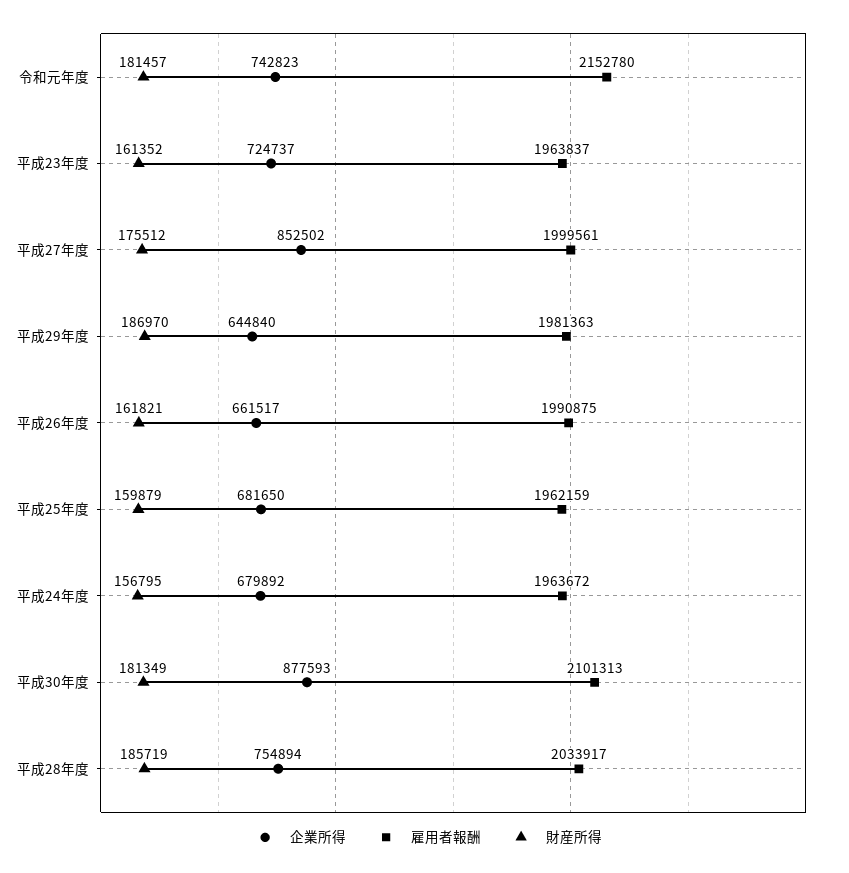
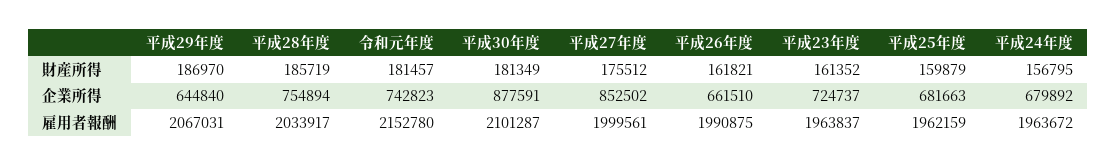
  {
    "企業所得": {
      "令和元年度": 742823,
      "平成23年度": 724737,
      "平成27年度": 852502,
      "平成29年度": 644840,
-     "平成26年度": 661517,
+     "平成26年度": 661510,
-     "平成25年度": 681650,
+     "平成25年度": 681663,
      "平成24年度": 679892,
-     "平成30年度": 877593,
+     "平成30年度": 877591,
      "平成28年度": 754894
    },
    "雇用者報酬": {
      "令和元年度": 2152780,
      "平成23年度": 1963837,
      "平成27年度": 1999561,
-     "平成29年度": 1981363,
+     "平成29年度": 2067031,
      "平成26年度": 1990875,
      "平成25年度": 1962159,
      "平成24年度": 1963672,
-     "平成30年度": 2101313,
+     "平成30年度": 2101287,
      "平成28年度": 2033917
    },
    "財産所得": {
      "令和元年度": 181457,
      "平成23年度": 161352,
      "平成27年度": 175512,
      "平成29年度": 186970,
      "平成26年度": 161821,
      "平成25年度": 159879,
      "平成24年度": 156795,
      "平成30年度": 181349,
      "平成28年度": 185719
    }
  }

